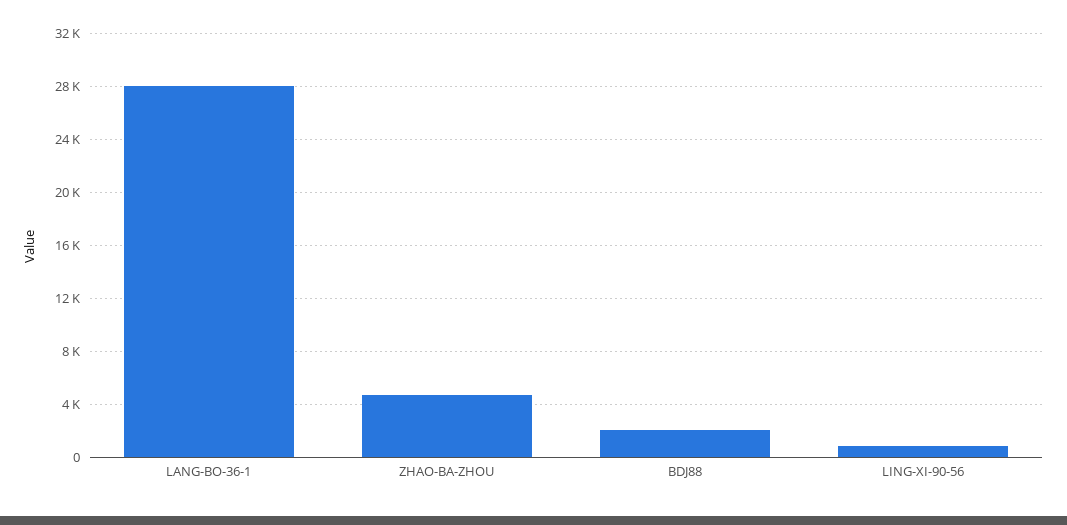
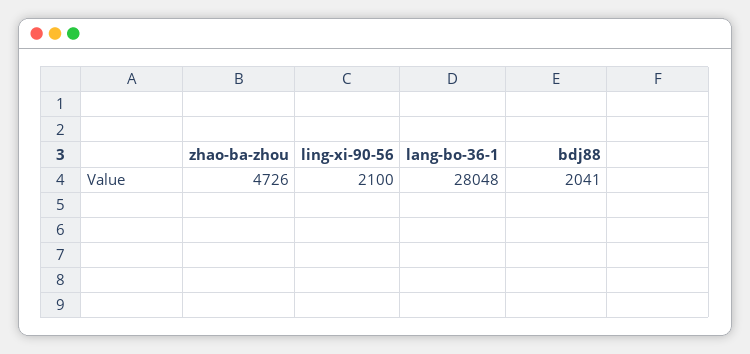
  {
    "LANG-BO-36-1": 28048,
    "ZHAO-BA-ZHOU": 4726,
    "BDJ88": 2041,
-   "LING-XI-90-56": 1000
+   "LING-XI-90-56": 2100
  }

